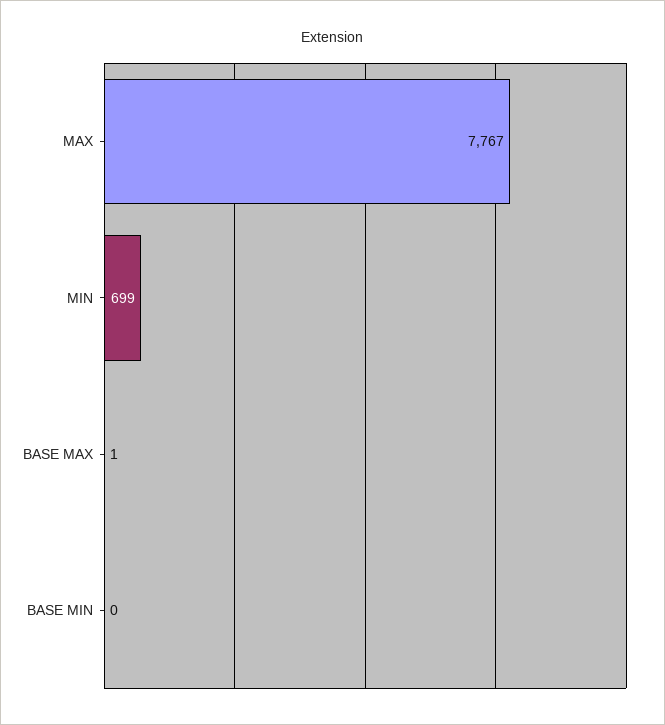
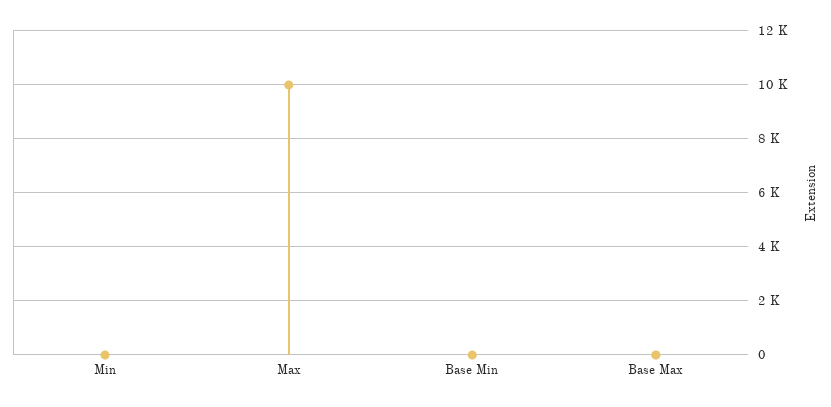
  {
-   "MAX": 7767,
+   "MAX": 10000,
-   "MIN": 699,
+   "MIN": 0,
    "BASE MAX": 1,
    "BASE MIN": 0
  }

